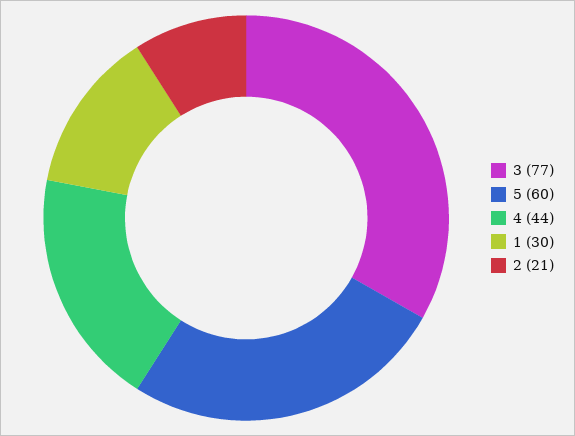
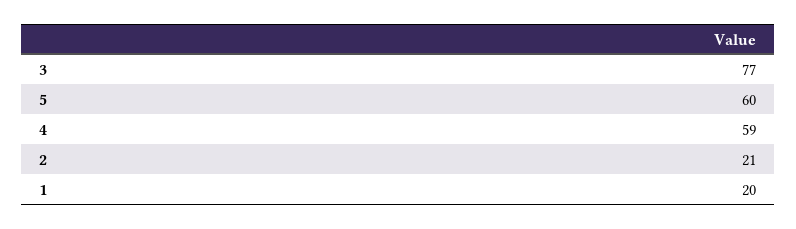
  {
    "3": 77,
    "5": 60,
-   "4": 44,
+   "4": 59,
-   "1": 30,
+   "1": 20,
    "2": 21
  }

